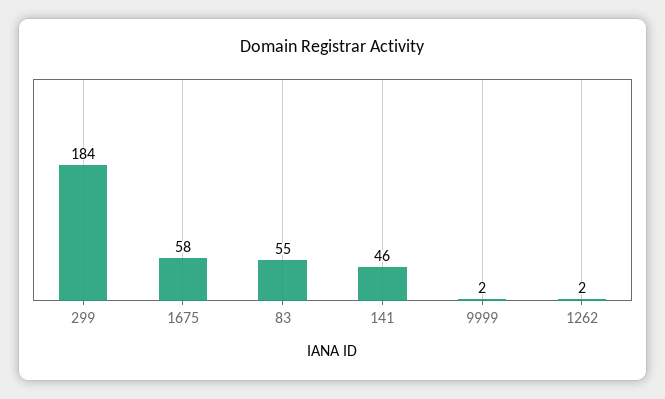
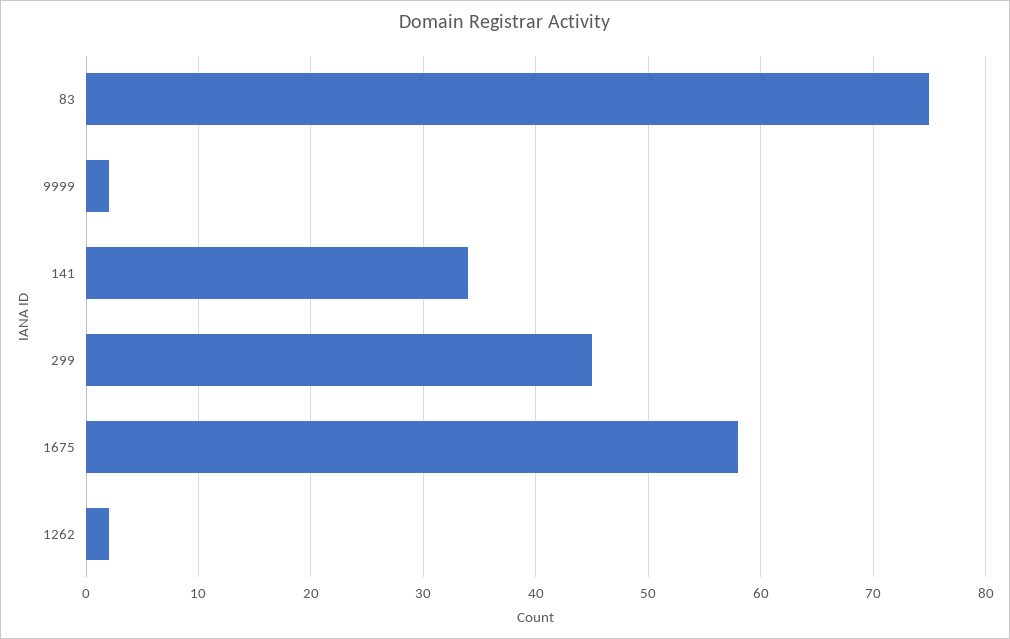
  {
-   "299": 184,
+   "299": 45,
    "1675": 58,
-   "83": 55,
+   "83": 75,
-   "141": 46,
+   "141": 34,
    "9999": 2,
    "1262": 2
  }

